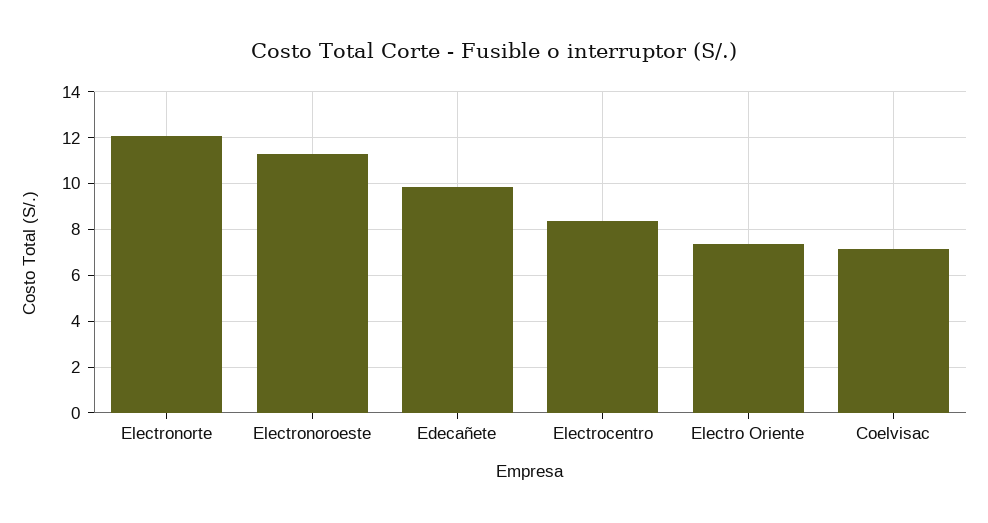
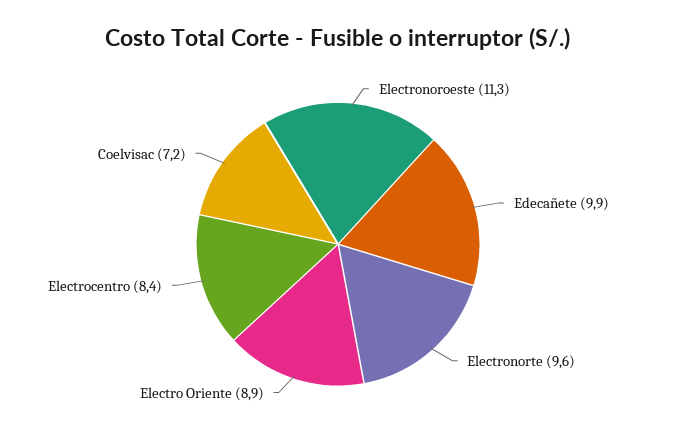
  {
-   "Electronorte": 12,
+   "Electronorte": 9.6,
    "Electronoroeste": 11.3,
    "Edecañete": 9.9,
    "Electrocentro": 8.4,
-   "Electro Oriente": 7.5,
+   "Electro Oriente": 8.9,
    "Coelvisac": 7.2
  }

